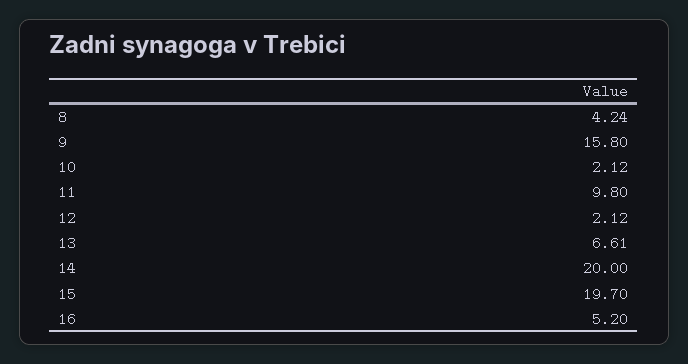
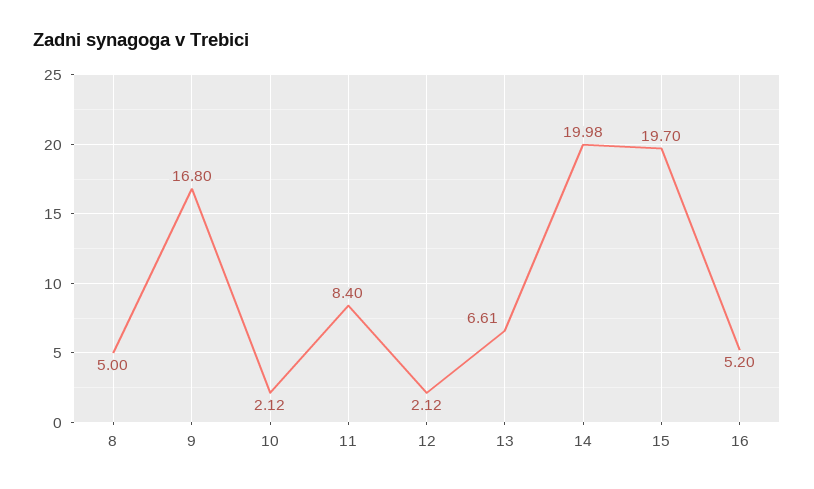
  {
-   "8": 4.24,
+   "8": 5,
-   "9": 15.8,
+   "9": 16.8,
    "10": 2.12,
-   "11": 9.8,
+   "11": 8.4,
    "12": 2.12,
    "13": 6.61,
-   "14": 20,
+   "14": 19.98,
    "15": 19.7,
    "16": 5.2
  }

